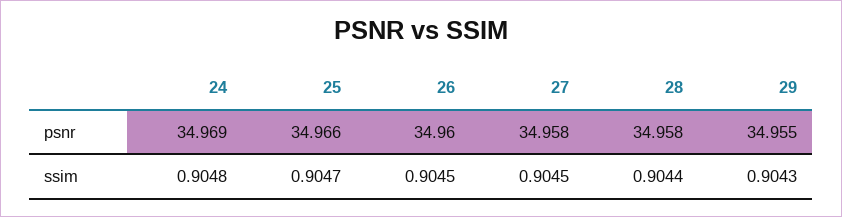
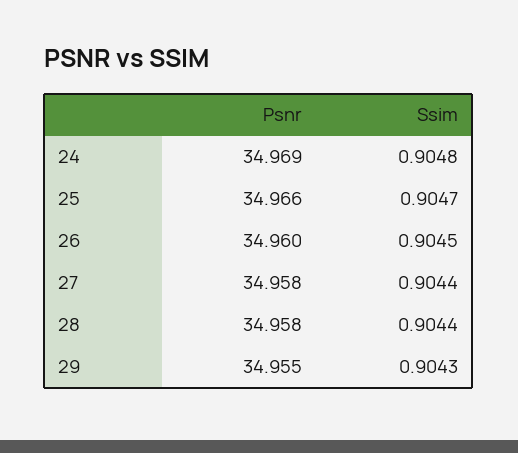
  {
    "24": {
      "psnr": 34.969,
      "ssim": 0.9048
    },
    "25": {
      "psnr": 34.966,
      "ssim": 0.9047
    },
    "26": {
      "psnr": 34.96,
      "ssim": 0.9045
    },
    "27": {
      "psnr": 34.958,
-     "ssim": 0.9045
+     "ssim": 0.9044
    },
    "28": {
      "psnr": 34.958,
      "ssim": 0.9044
    },
    "29": {
      "psnr": 34.955,
      "ssim": 0.9043
    }
  }

